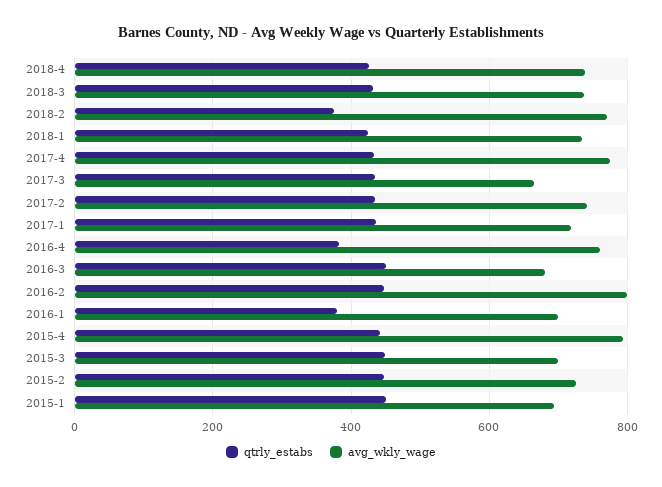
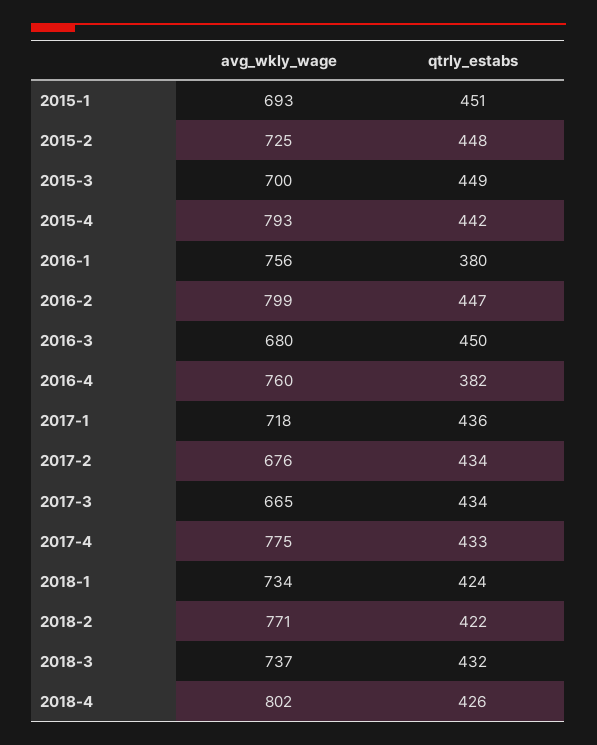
  {
    "qtrly_estabs": {
      "2018-4": 426,
      "2018-3": 432,
-     "2018-2": 380,
+     "2018-2": 422,
      "2018-1": 424,
      "2017-4": 433,
      "2017-3": 434,
      "2017-2": 434,
      "2017-1": 436,
      "2016-4": 382,
      "2016-3": 450,
      "2016-2": 447,
      "2016-1": 380,
      "2015-4": 442,
      "2015-3": 449,
      "2015-2": 448,
      "2015-1": 451
    },
    "avg_wkly_wage": {
-     "2018-4": 740,
+     "2018-4": 802,
      "2018-3": 737,
      "2018-2": 771,
      "2018-1": 734,
      "2017-4": 775,
      "2017-3": 665,
-     "2017-2": 740,
+     "2017-2": 676,
      "2017-1": 718,
      "2016-4": 760,
      "2016-3": 680,
      "2016-2": 799,
-     "2016-1": 700,
+     "2016-1": 756,
      "2015-4": 793,
      "2015-3": 700,
      "2015-2": 725,
      "2015-1": 693
    }
  }

